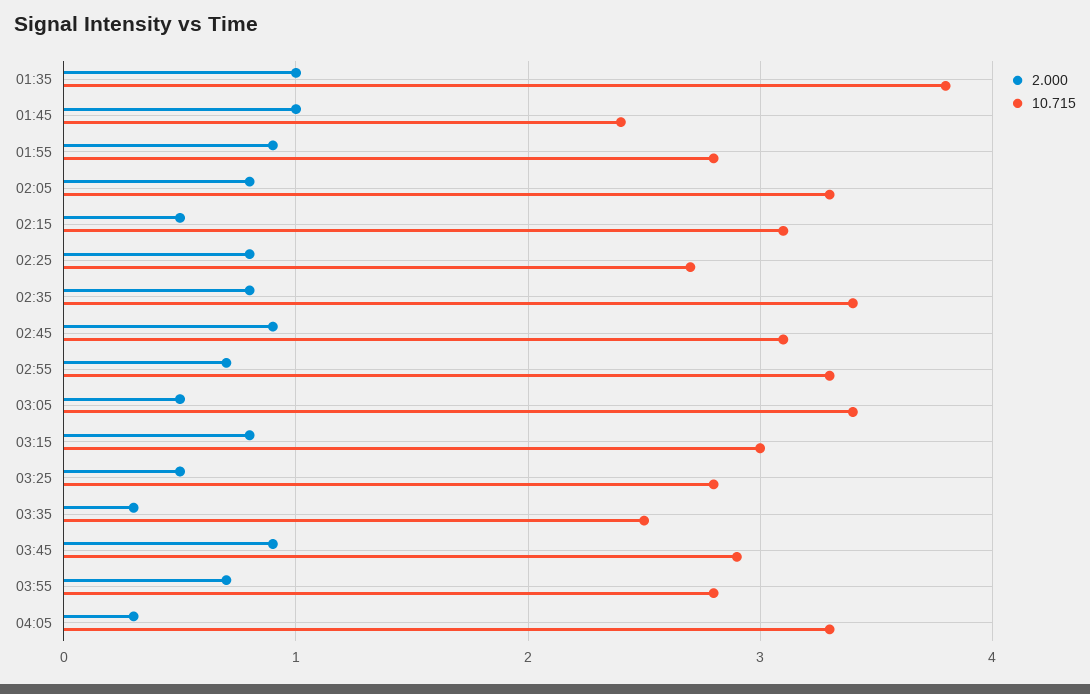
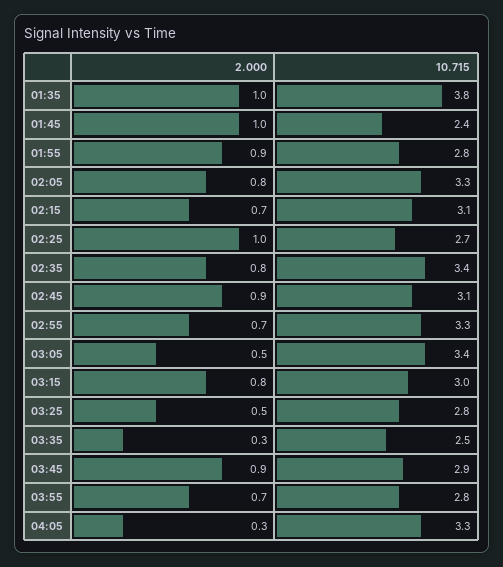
  {
    "2.000": {
      "01:35": 1,
      "01:45": 1,
      "01:55": 0.9,
      "02:05": 0.8,
-     "02:15": 0.5,
+     "02:15": 0.7,
-     "02:25": 0.8,
+     "02:25": 1,
      "02:35": 0.8,
      "02:45": 0.9,
      "02:55": 0.7,
      "03:05": 0.5,
      "03:15": 0.8,
      "03:25": 0.5,
      "03:35": 0.3,
      "03:45": 0.9,
      "03:55": 0.7,
      "04:05": 0.3
    },
    "10.715": {
      "01:35": 3.8,
      "01:45": 2.4,
      "01:55": 2.8,
      "02:05": 3.3,
      "02:15": 3.1,
      "02:25": 2.7,
      "02:35": 3.4,
      "02:45": 3.1,
      "02:55": 3.3,
      "03:05": 3.4,
      "03:15": 3,
      "03:25": 2.8,
      "03:35": 2.5,
      "03:45": 2.9,
      "03:55": 2.8,
      "04:05": 3.3
    }
  }

